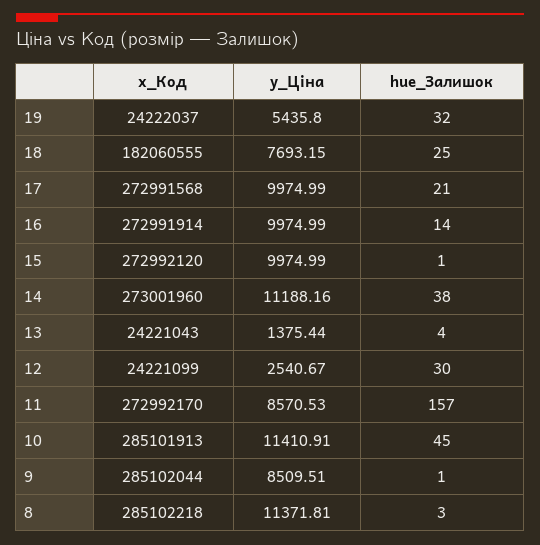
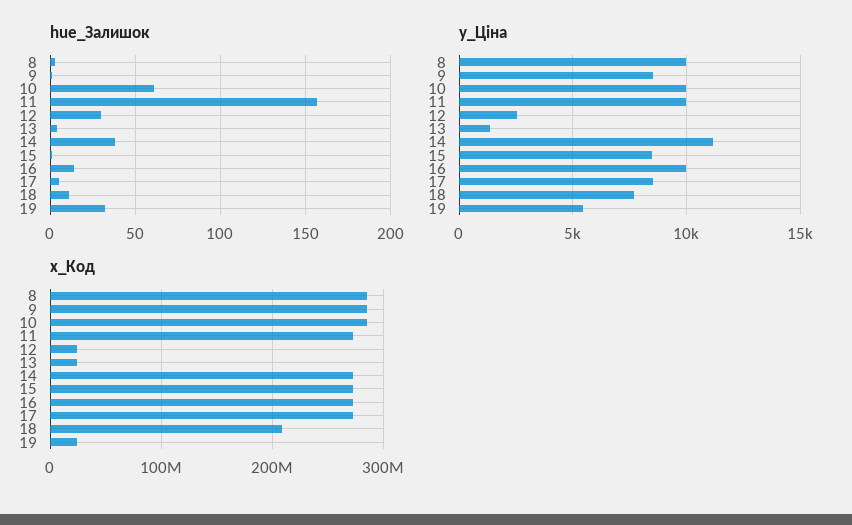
  {
    "x_Код": {
      "19": 24222037,
-     "18": 182060555,
+     "18": 210000000,
      "17": 272991568,
      "16": 272991914,
      "15": 272992120,
      "14": 273001960,
      "13": 24221043,
      "12": 24221099,
      "11": 272992170,
      "10": 285101913,
      "9": 285102044,
      "8": 285102218
    },
    "y_Ціна": {
      "19": 5435.8,
      "18": 7693.15,
-     "17": 9974.99,
+     "17": 8500,
      "16": 9974.99,
-     "15": 9974.99,
+     "15": 8500,
      "14": 11188.16,
      "13": 1375.44,
      "12": 2540.67,
-     "11": 8570.53,
+     "11": 10000,
-     "10": 11410.91,
+     "10": 10000,
      "9": 8509.51,
-     "8": 11371.81
+     "8": 10000
    },
    "hue_Залишок": {
      "19": 32,
-     "18": 25,
+     "18": 10,
-     "17": 21,
+     "17": 5,
      "16": 14,
      "15": 1,
      "14": 38,
      "13": 4,
      "12": 30,
      "11": 157,
-     "10": 45,
+     "10": 60,
      "9": 1,
      "8": 3
    }
  }

